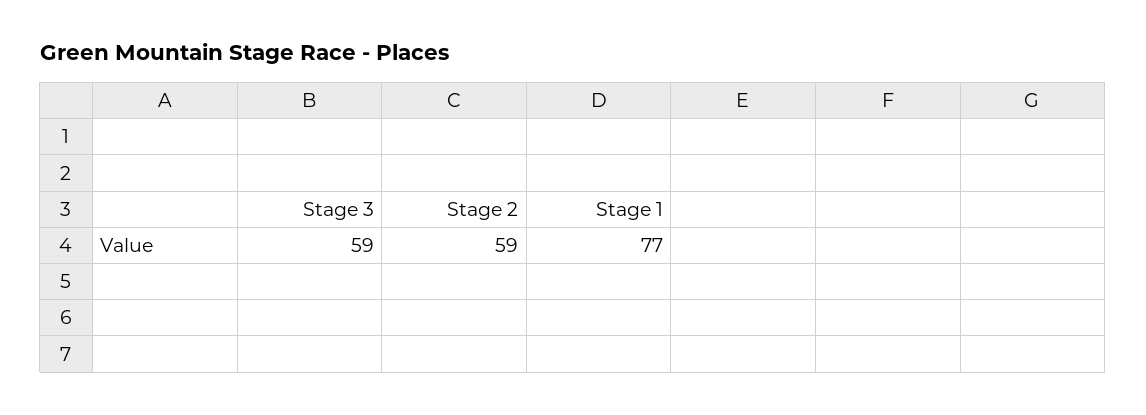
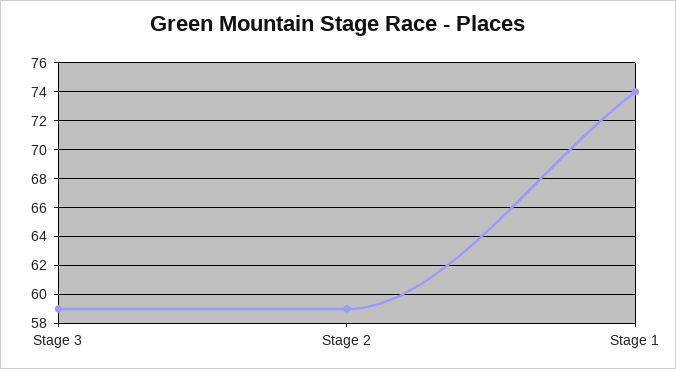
  {
    "Stage 3": 59,
    "Stage 2": 59,
-   "Stage 1": 77
+   "Stage 1": 74
  }

